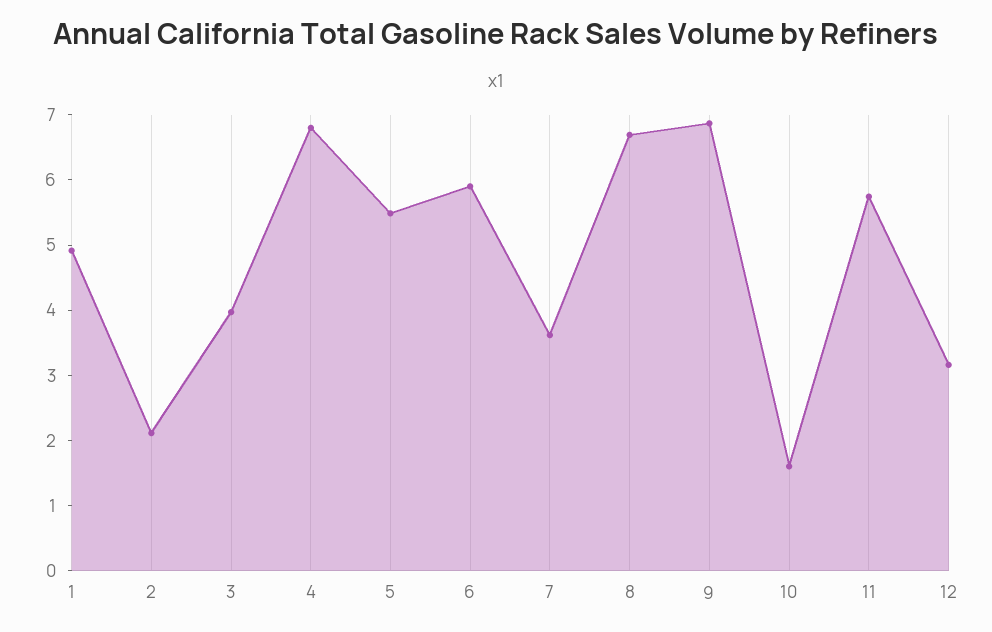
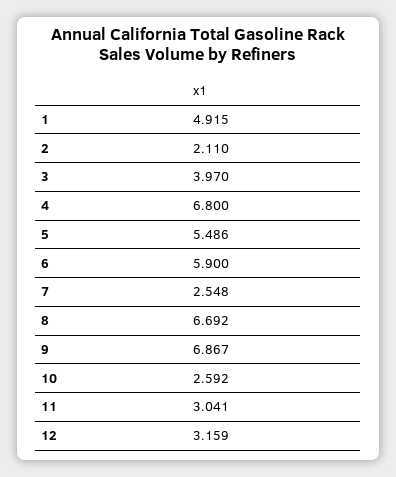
  {
    "1": 4.915,
    "2": 2.11,
    "3": 3.97,
    "4": 6.8,
    "5": 5.486,
    "6": 5.9,
-   "7": 3.6,
+   "7": 2.548,
    "8": 6.692,
    "9": 6.867,
-   "10": 1.6,
+   "10": 2.592,
-   "11": 5.8,
+   "11": 3.041,
    "12": 3.159
  }

